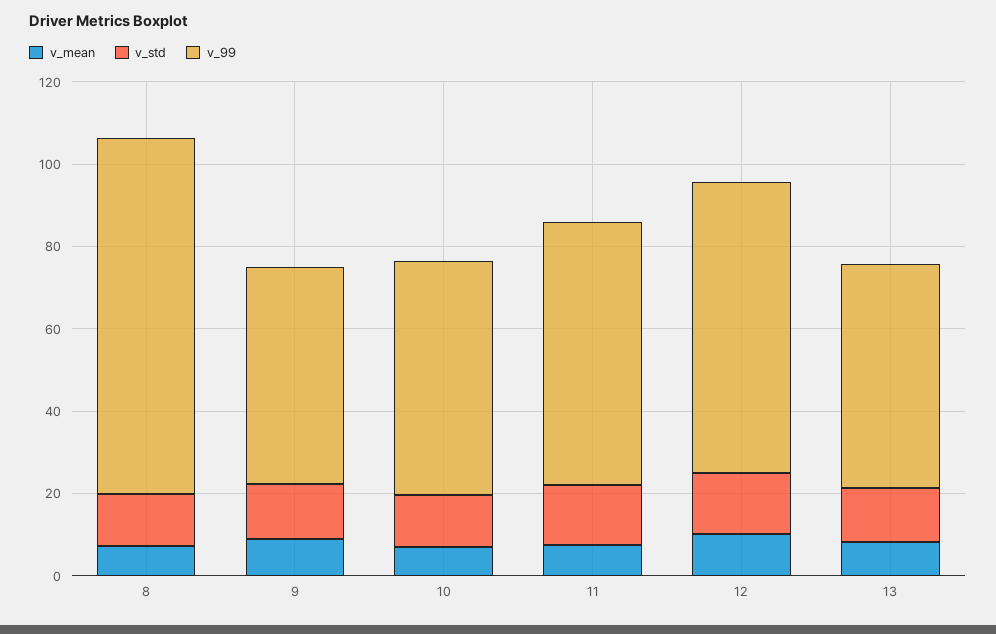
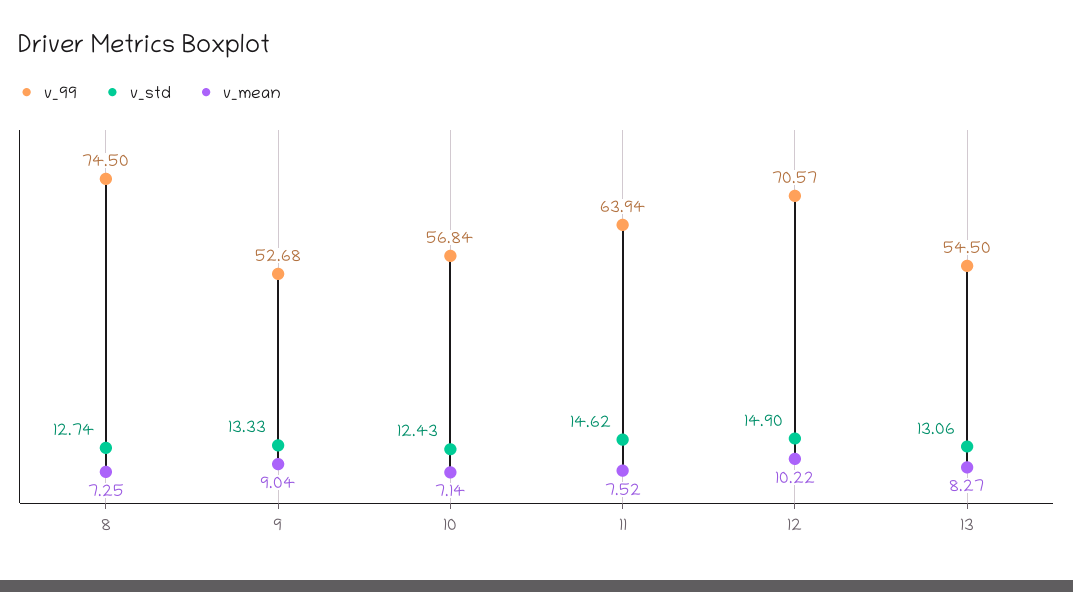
  {
    "v_mean": {
      "8": 7.25,
      "9": 9.04,
      "10": 7.14,
      "11": 7.52,
      "12": 10.22,
      "13": 8.27
    },
    "v_std": {
      "8": 12.74,
      "9": 13.33,
      "10": 12.43,
      "11": 14.62,
      "12": 14.9,
      "13": 13.06
    },
    "v_99": {
-     "8": 85,
+     "8": 74.5,
      "9": 52.68,
      "10": 56.84,
      "11": 63.94,
      "12": 70.57,
      "13": 54.5
    }
  }

